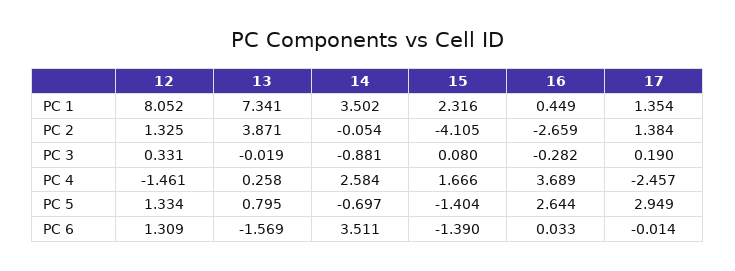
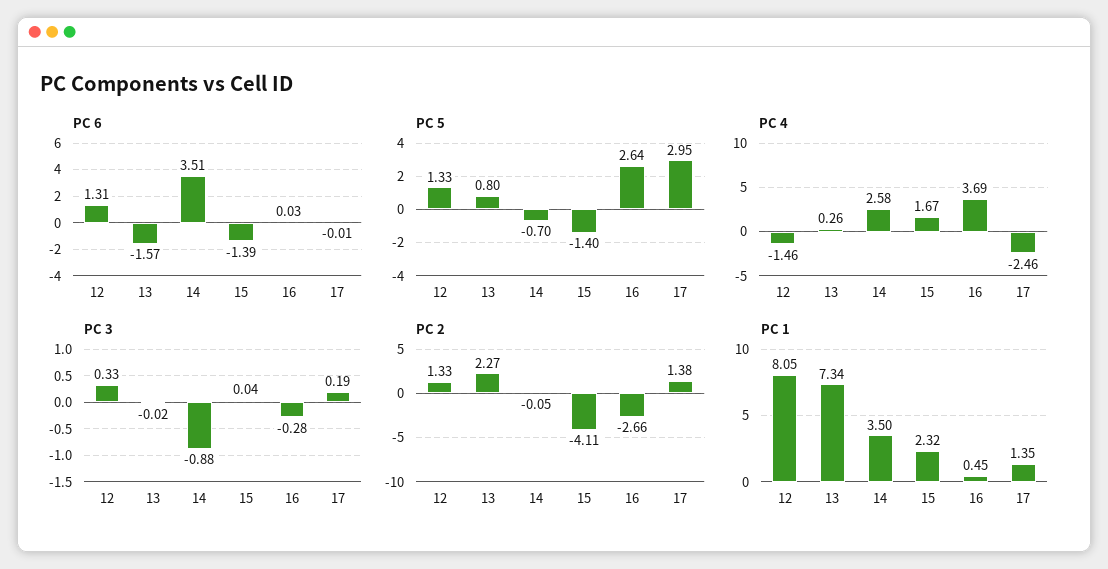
  {
    "PC 1": {
      "12": 8.052,
      "13": 7.341,
      "14": 3.502,
      "15": 2.316,
      "16": 0.449,
      "17": 1.354
    },
    "PC 2": {
      "12": 1.325,
-     "13": 3.871,
+     "13": 2.27,
      "14": -0.054,
      "15": -4.105,
      "16": -2.659,
      "17": 1.384
    },
    "PC 3": {
      "12": 0.331,
      "13": -0.019,
      "14": -0.881,
-     "15": 0.08,
+     "15": 0.04,
      "16": -0.282,
      "17": 0.19
    },
    "PC 4": {
      "12": -1.461,
      "13": 0.258,
      "14": 2.584,
      "15": 1.666,
      "16": 3.689,
      "17": -2.457
    },
    "PC 5": {
      "12": 1.334,
      "13": 0.795,
      "14": -0.697,
      "15": -1.404,
      "16": 2.644,
      "17": 2.949
    },
    "PC 6": {
      "12": 1.309,
      "13": -1.569,
      "14": 3.511,
      "15": -1.39,
      "16": 0.033,
      "17": -0.014
    }
  }

